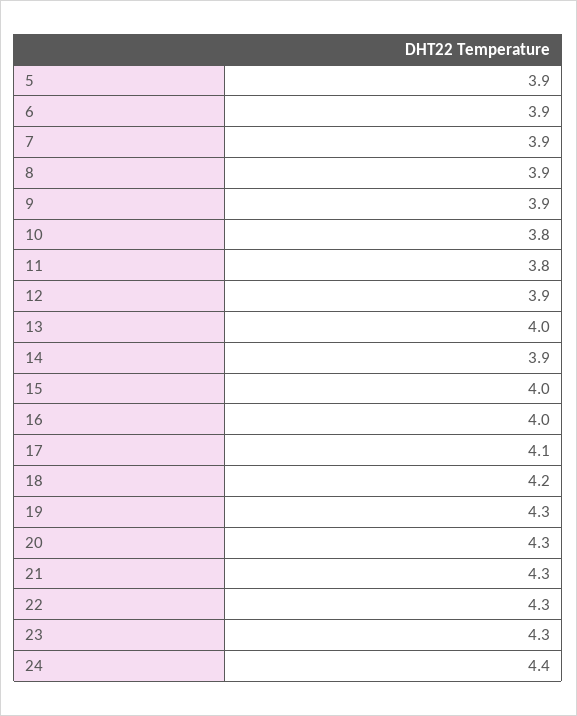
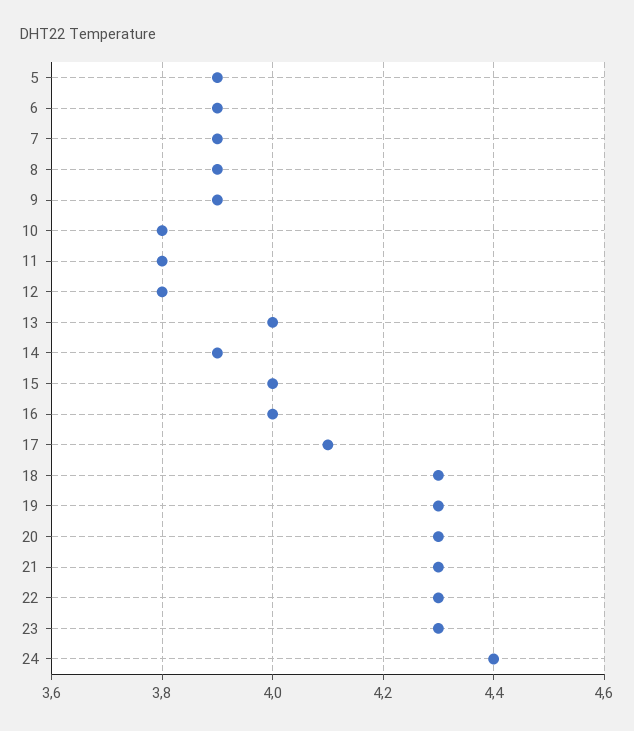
  {
    "5": 3.9,
    "6": 3.9,
    "7": 3.9,
    "8": 3.9,
    "9": 3.9,
    "10": 3.8,
    "11": 3.8,
-   "12": 3.9,
+   "12": 3.8,
    "13": 4,
    "14": 3.9,
    "15": 4,
    "16": 4,
    "17": 4.1,
-   "18": 4.2,
+   "18": 4.3,
    "19": 4.3,
    "20": 4.3,
    "21": 4.3,
    "22": 4.3,
    "23": 4.3,
    "24": 4.4
  }

